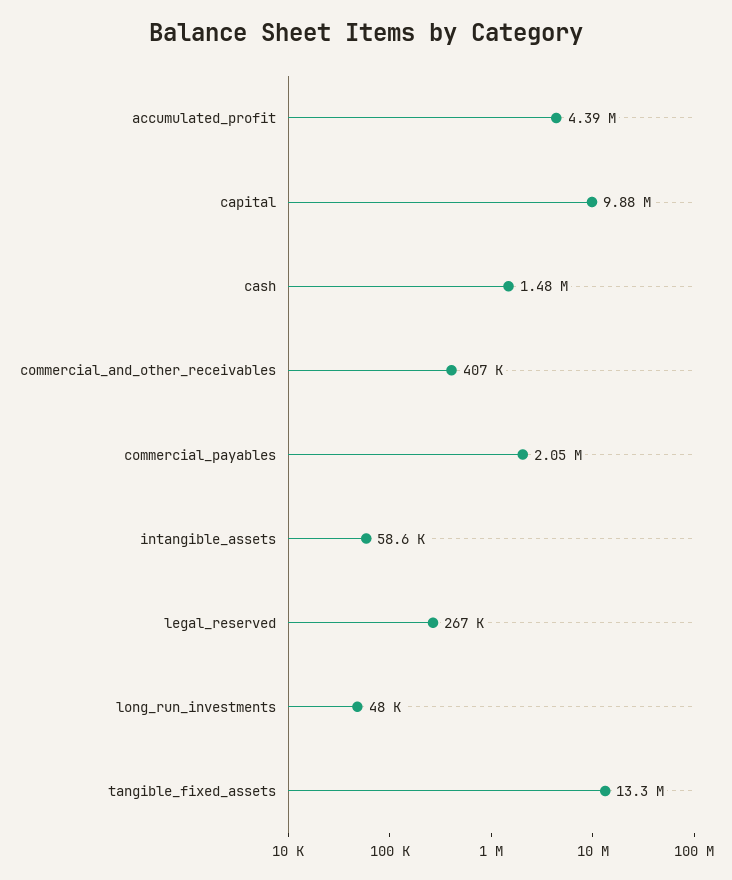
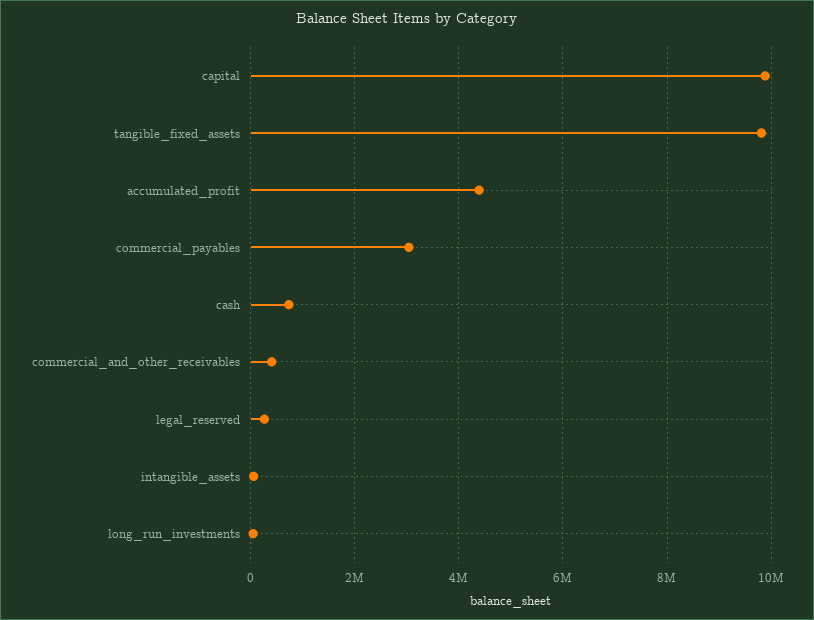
  {
    "accumulated_profit": 4390000,
    "capital": 9880000,
-   "cash": 1480000,
+   "cash": 800000,
    "commercial_and_other_receivables": 407000,
-   "commercial_payables": 2050000,
+   "commercial_payables": 3000000,
    "intangible_assets": 58600,
    "legal_reserved": 267000,
    "long_run_investments": 48000,
-   "tangible_fixed_assets": 13300000
+   "tangible_fixed_assets": 9800000
  }

